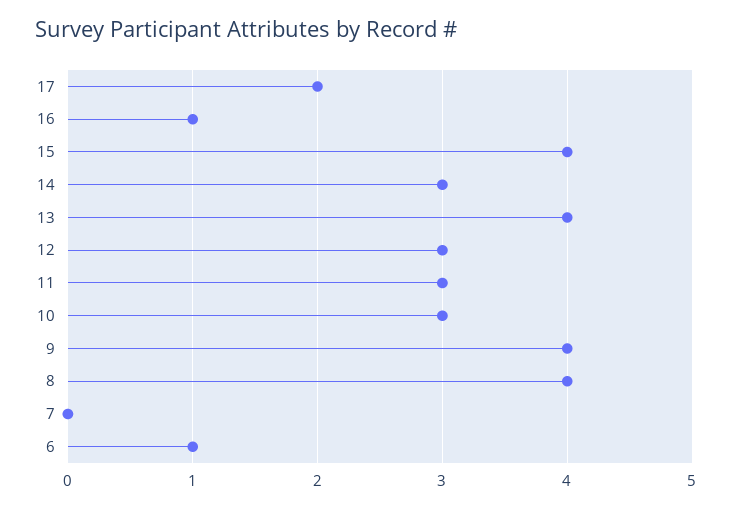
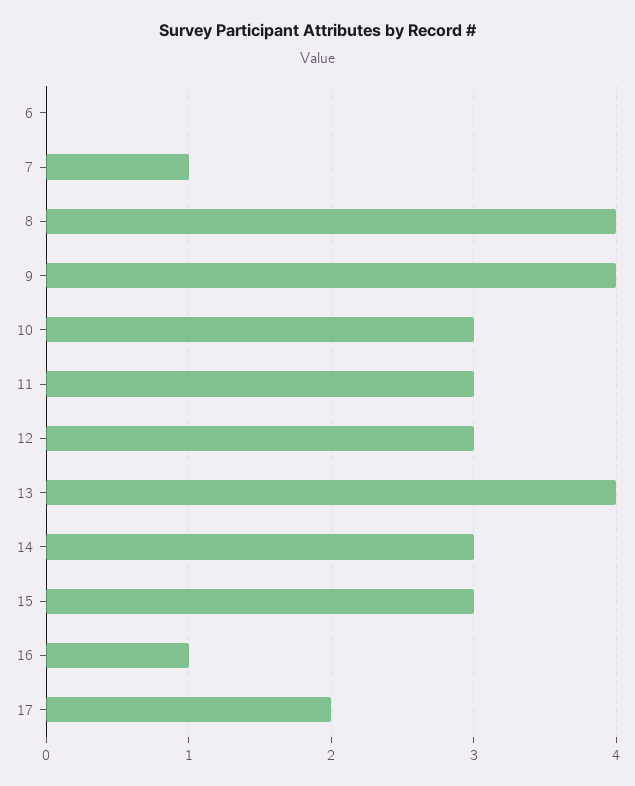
  {
    "17": 2,
    "16": 1,
-   "15": 4,
+   "15": 3,
    "14": 3,
    "13": 4,
    "12": 3,
    "11": 3,
    "10": 3,
    "9": 4,
    "8": 4,
-   "7": 0,
+   "7": 1,
-   "6": 1
+   "6": 0
  }

